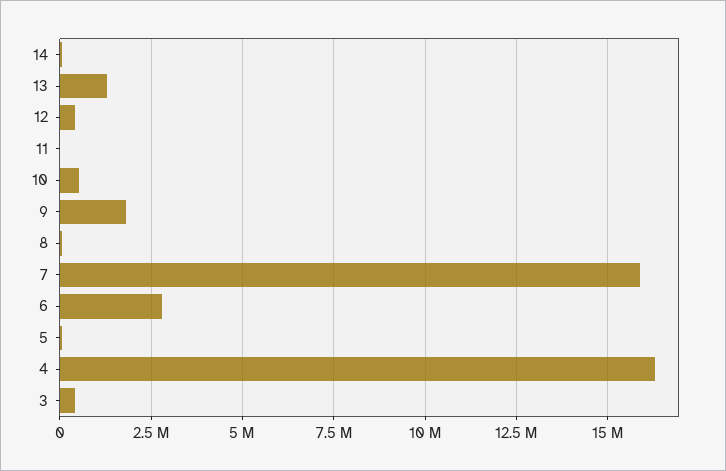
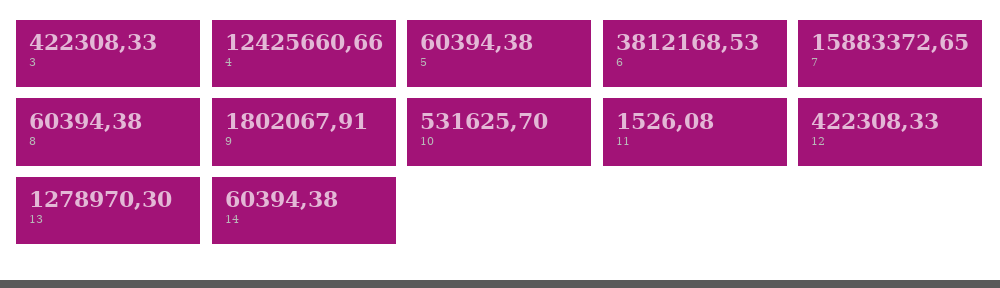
  {
    "14": 60394.38,
    "13": 1278970.3,
    "12": 422308.33,
    "11": 1526.08,
    "10": 531625.7,
    "9": 1802067.91,
    "8": 60394.38,
    "7": 15883372.65,
-   "6": 2750000,
+   "6": 3812168.53,
    "5": 60394.38,
-   "4": 16250000,
+   "4": 12425660.66,
    "3": 422308.33
  }

